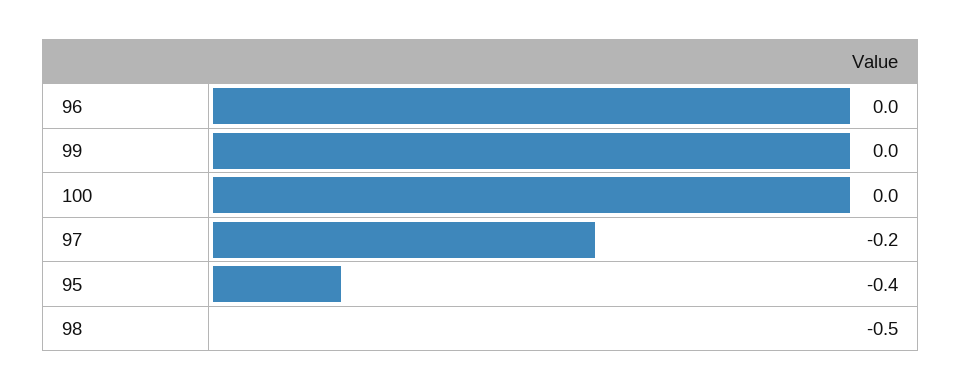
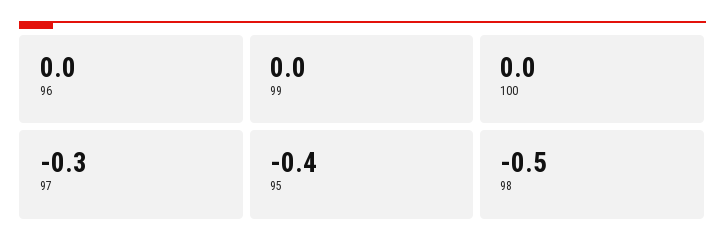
  {
    "96": 0,
    "99": 0,
    "100": 0,
-   "97": -0.2,
+   "97": -0.3,
    "95": -0.4,
    "98": -0.5
  }

